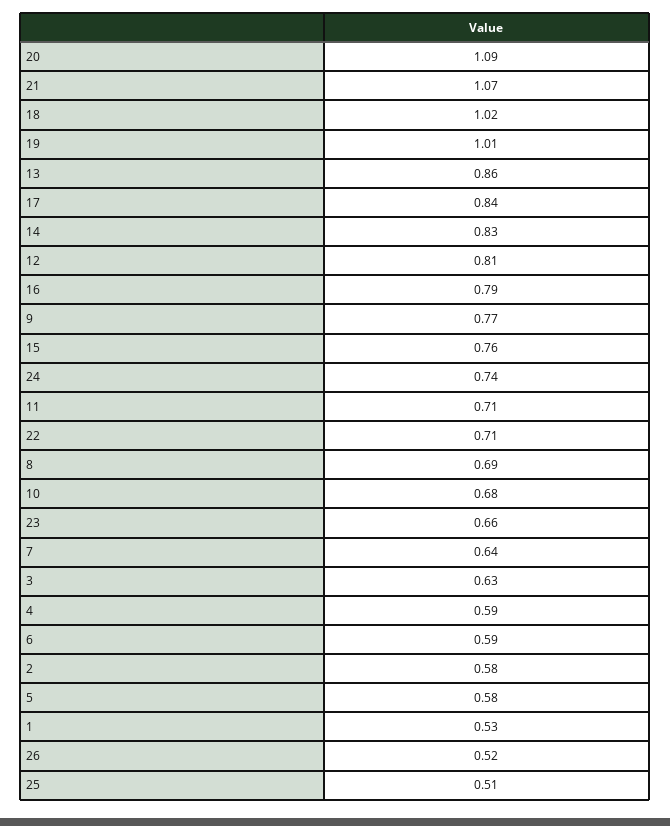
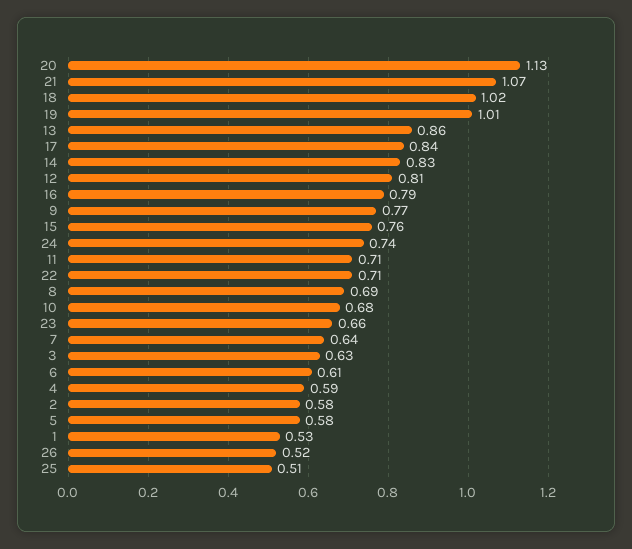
  {
-   "20": 1.09,
+   "20": 1.13,
    "21": 1.07,
    "18": 1.02,
    "19": 1.01,
    "13": 0.86,
    "17": 0.84,
    "14": 0.83,
    "12": 0.81,
    "16": 0.79,
    "9": 0.77,
    "15": 0.76,
    "24": 0.74,
    "11": 0.71,
    "22": 0.71,
    "8": 0.69,
    "10": 0.68,
    "23": 0.66,
    "7": 0.64,
    "3": 0.63,
    "4": 0.59,
-   "6": 0.59,
+   "6": 0.61,
    "2": 0.58,
    "5": 0.58,
    "1": 0.53,
    "26": 0.52,
    "25": 0.51
  }

